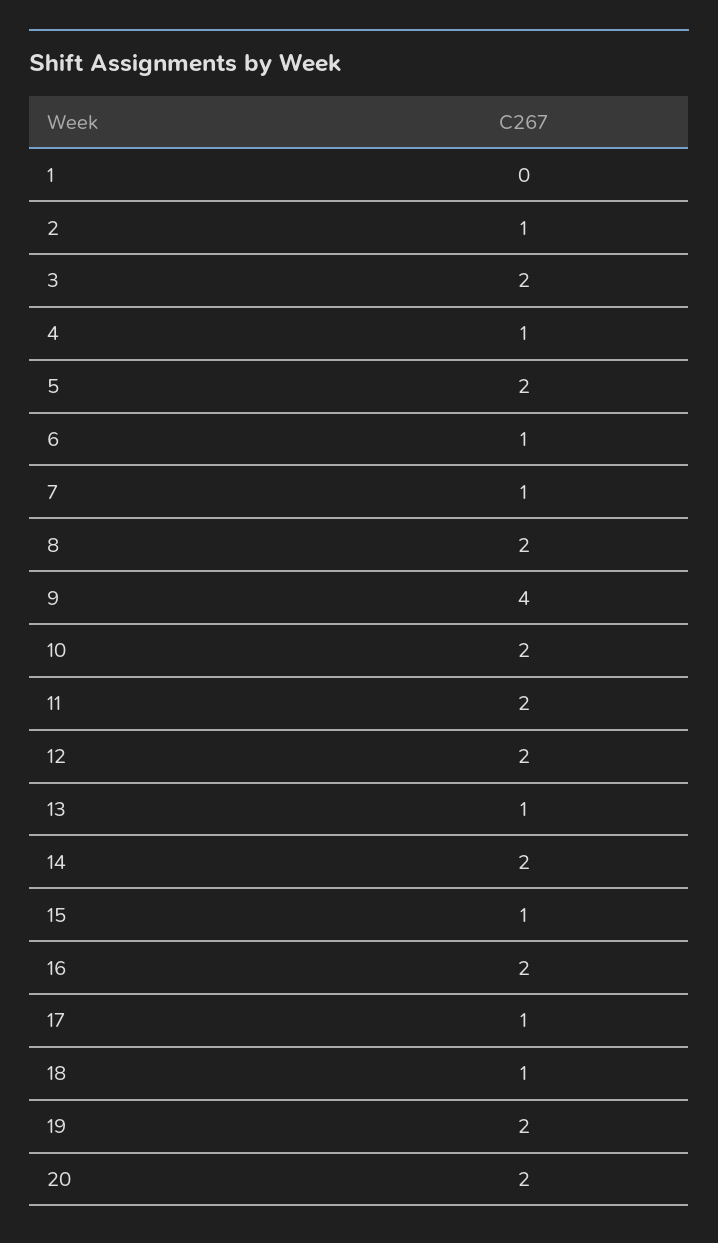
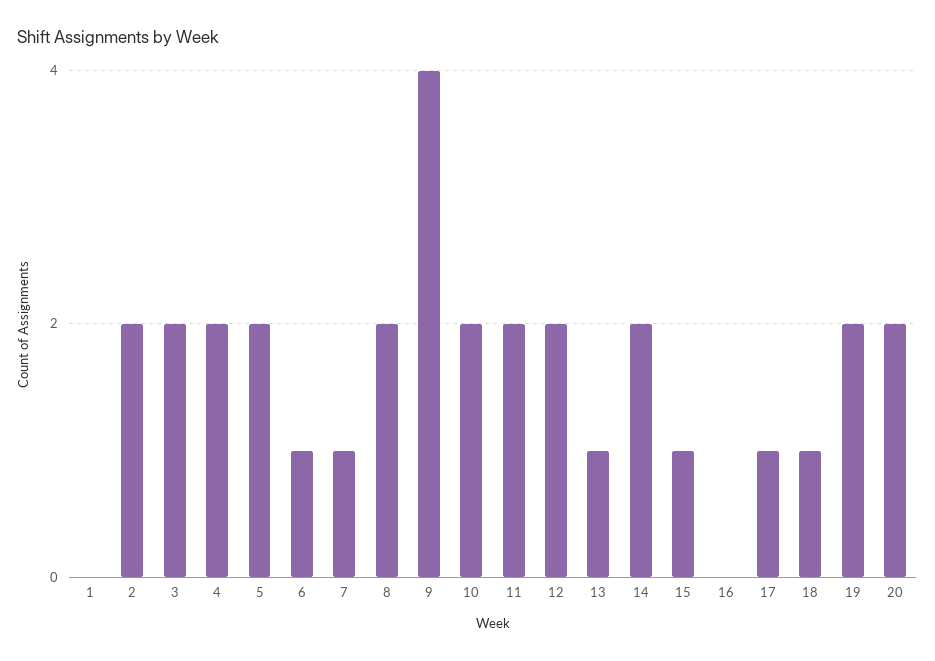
  {
    "1": 0,
-   "2": 1,
+   "2": 2,
    "3": 2,
-   "4": 1,
+   "4": 2,
    "5": 2,
    "6": 1,
    "7": 1,
    "8": 2,
    "9": 4,
    "10": 2,
    "11": 2,
    "12": 2,
    "13": 1,
    "14": 2,
    "15": 1,
-   "16": 2,
+   "16": 0,
    "17": 1,
    "18": 1,
    "19": 2,
    "20": 2
  }

